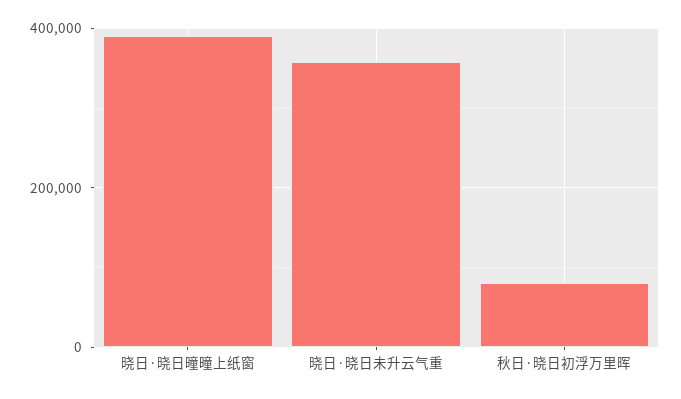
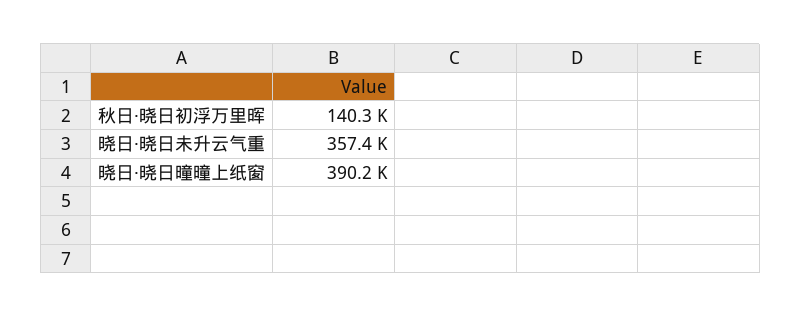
  {
    "晓日·晓日曈曈上纸窗": 390200,
    "晓日·晓日未升云气重": 357400,
-   "秋日·晓日初浮万里晖": 80000
+   "秋日·晓日初浮万里晖": 140300
  }

